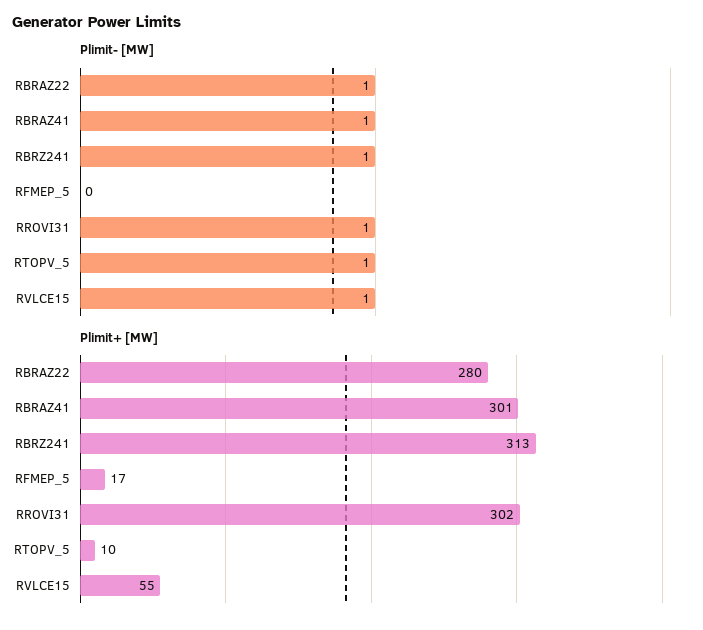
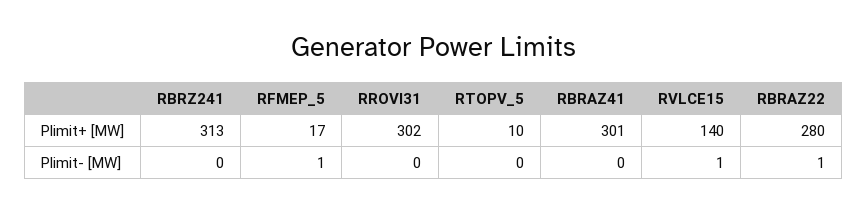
  {
    "Plimit- [MW]": {
      "RBRAZ22": 1,
-     "RBRAZ41": 1,
+     "RBRAZ41": 0,
-     "RBRZ241": 1,
+     "RBRZ241": 0,
-     "RFMEP_5": 0,
+     "RFMEP_5": 1,
-     "RROVI31": 1,
+     "RROVI31": 0,
-     "RTOPV_5": 1,
+     "RTOPV_5": 0,
      "RVLCE15": 1
    },
    "Plimit+ [MW]": {
      "RBRAZ22": 280,
      "RBRAZ41": 301,
      "RBRZ241": 313,
      "RFMEP_5": 17,
      "RROVI31": 302,
      "RTOPV_5": 10,
-     "RVLCE15": 55
+     "RVLCE15": 140
    }
  }

